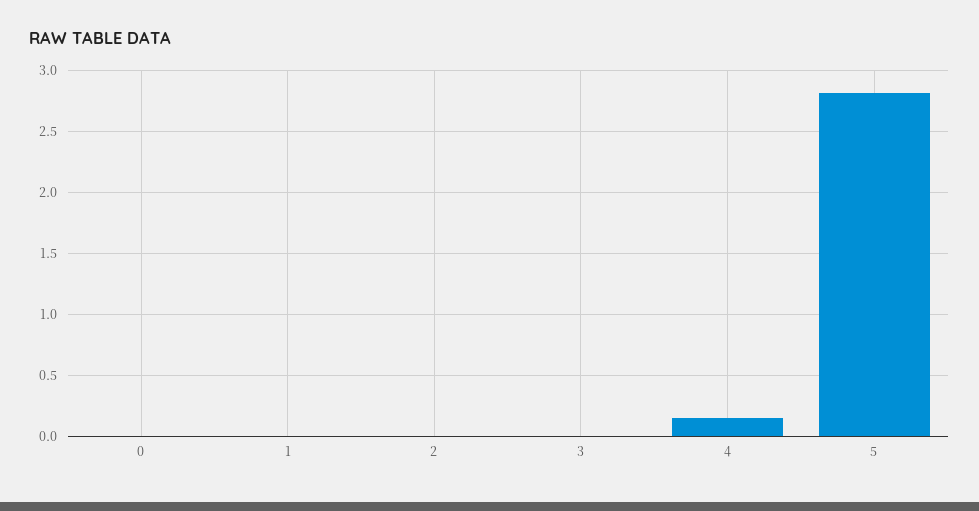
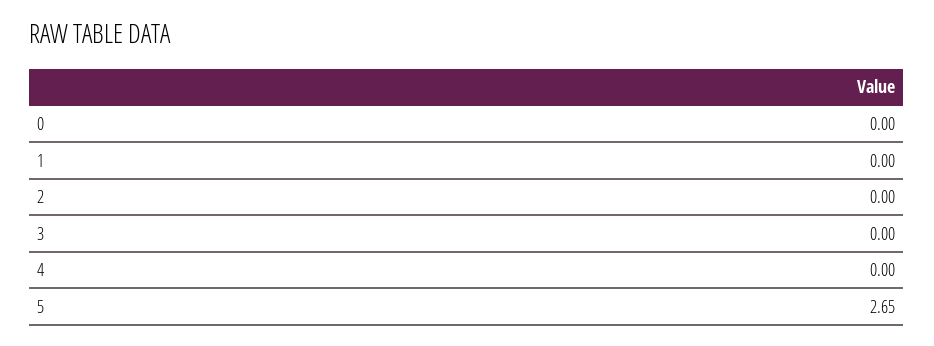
  {
    "0": 0,
    "1": 0,
    "2": 0,
    "3": 0,
-   "4": 0.15,
+   "4": 0,
-   "5": 2.8
+   "5": 2.65
  }

